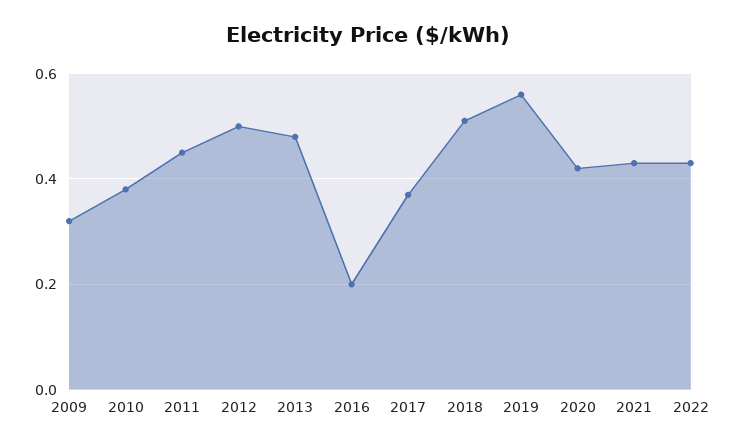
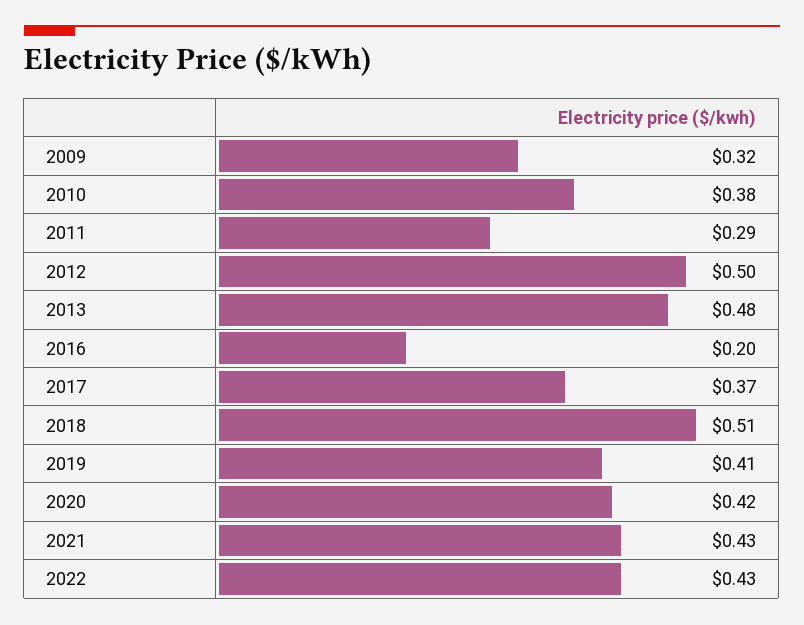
  {
    "2009": 0.32,
    "2010": 0.38,
-   "2011": 0.45,
+   "2011": 0.29,
    "2012": 0.5,
    "2013": 0.48,
    "2016": 0.2,
    "2017": 0.37,
    "2018": 0.51,
-   "2019": 0.55,
+   "2019": 0.41,
    "2020": 0.42,
    "2021": 0.43,
    "2022": 0.43
  }

